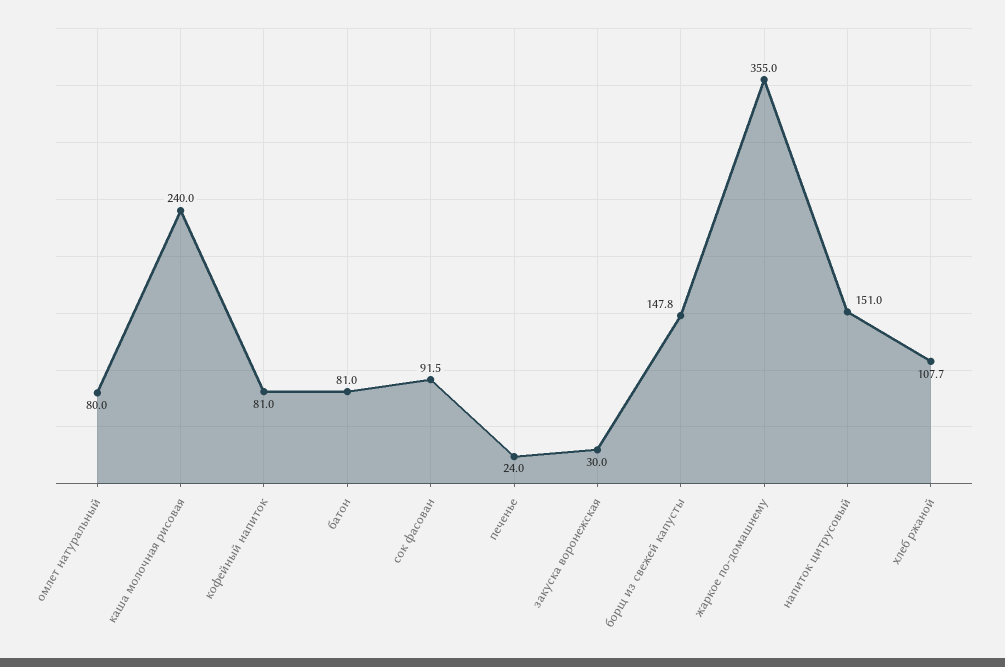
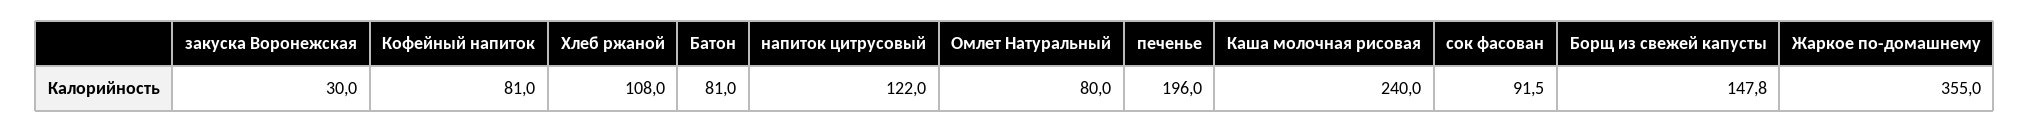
  {
    "омлет натуральный": 80,
    "каша молочная рисовая": 240,
    "кофейный напиток": 81,
    "батон": 81,
    "сок фасован": 91.5,
-   "печенье": 24,
+   "печенье": 196,
    "закуска воронежская": 30,
    "борщ из свежей капусты": 147.8,
    "жаркое по-домашнему": 355,
-   "напиток цитрусовый": 151,
+   "напиток цитрусовый": 122,
-   "хлеб ржаной": 107.7
+   "хлеб ржаной": 108
  }

